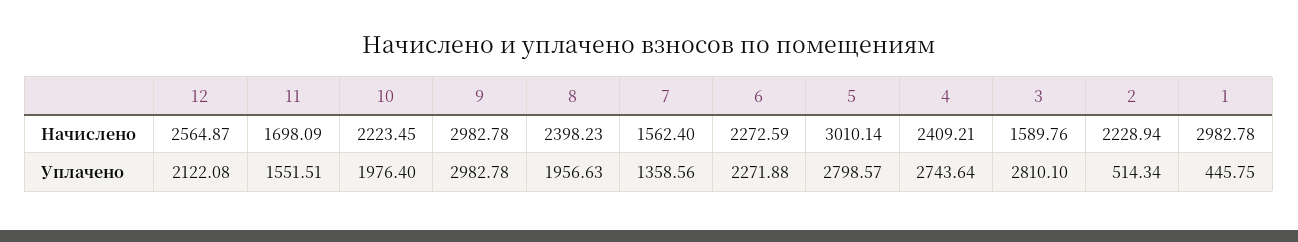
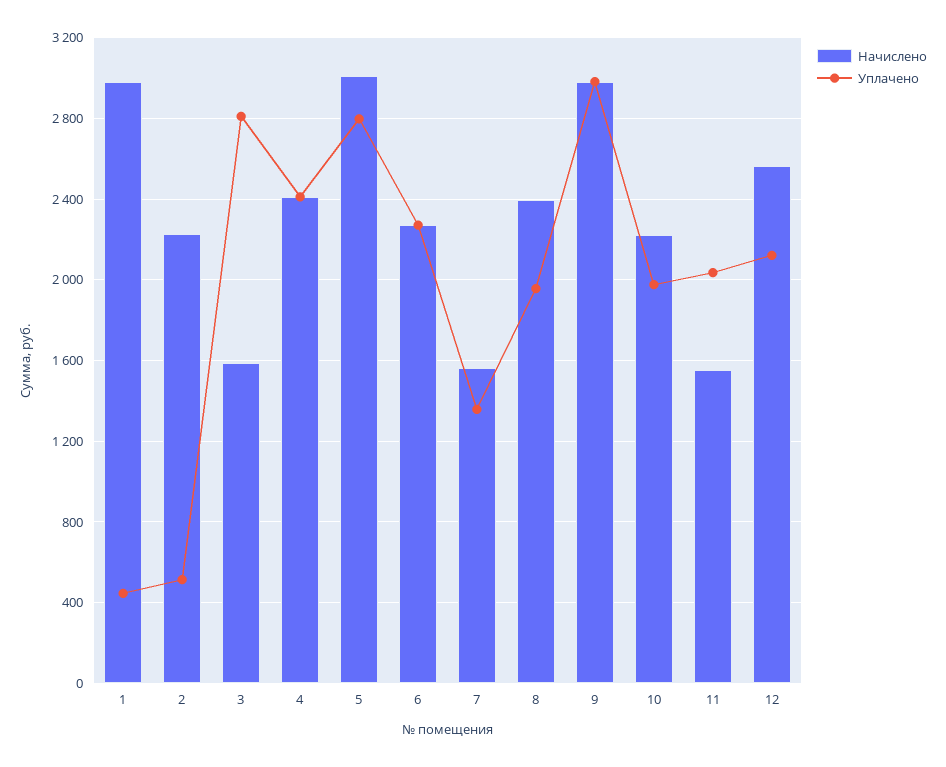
  {
    "Начислено": {
      "12": 2564.87,
-     "11": 1698.09,
+     "11": 1550,
      "10": 2223.45,
      "9": 2982.78,
      "8": 2398.23,
      "7": 1562.4,
      "6": 2272.59,
      "5": 3010.14,
      "4": 2409.21,
      "3": 1589.76,
      "2": 2228.94,
      "1": 2982.78
    },
    "Уплачено": {
      "12": 2122.08,
-     "11": 1551.51,
+     "11": 2050,
      "10": 1976.4,
      "9": 2982.78,
      "8": 1956.63,
      "7": 1358.56,
      "6": 2271.88,
      "5": 2798.57,
-     "4": 2743.64,
+     "4": 2400,
      "3": 2810.1,
      "2": 514.34,
      "1": 445.75
    }
  }

